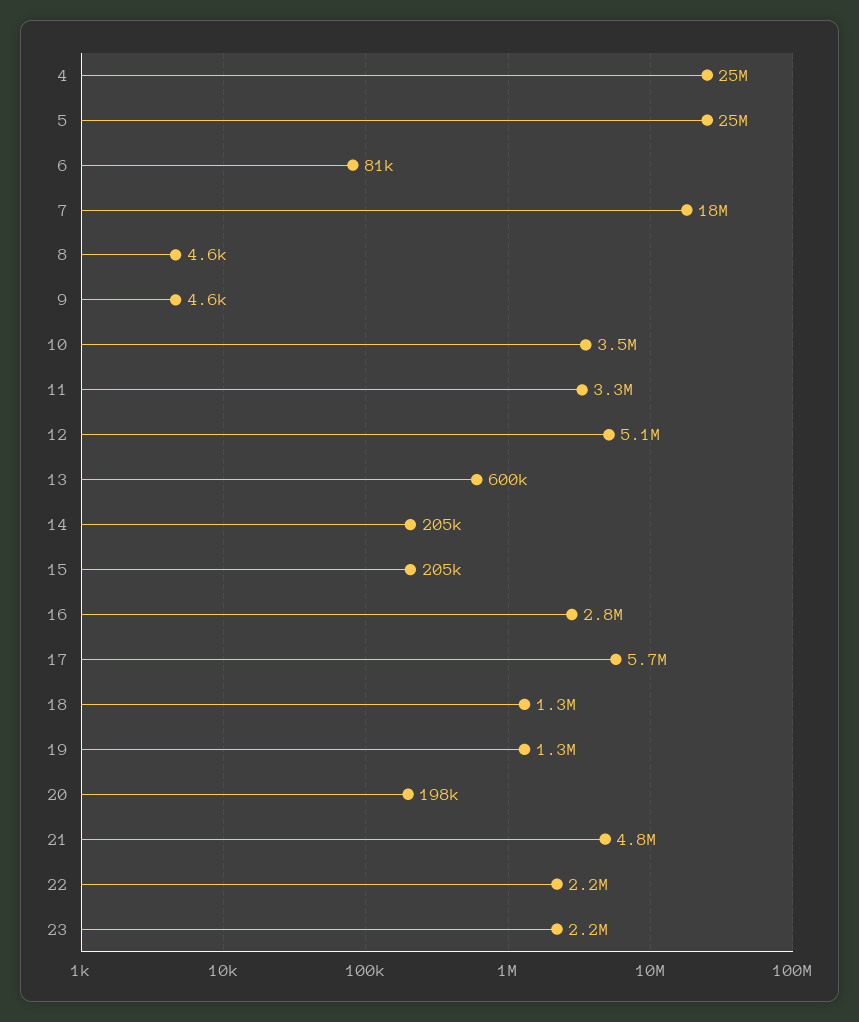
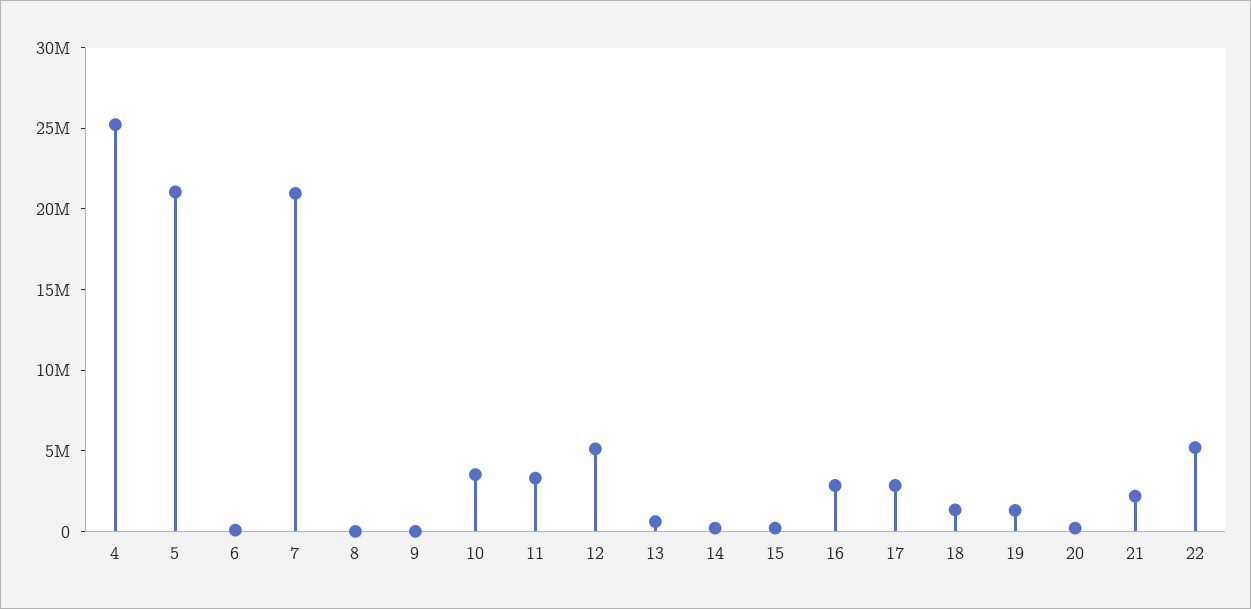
  {
    "4": 25000000,
-   "5": 25000000,
+   "5": 21000000,
    "6": 81000,
-   "7": 18000000,
+   "7": 21000000,
    "8": 4600,
    "9": 4600,
    "10": 3500000,
    "11": 3300000,
    "12": 5100000,
    "13": 600000,
    "14": 205000,
    "15": 205000,
    "16": 2800000,
-   "17": 5700000,
+   "17": 3000000,
    "18": 1300000,
    "19": 1300000,
    "20": 198000,
-   "21": 4800000,
+   "21": 2000000,
-   "22": 2200000,
+   "22": 5000000
-   "23": 2200000
  }

